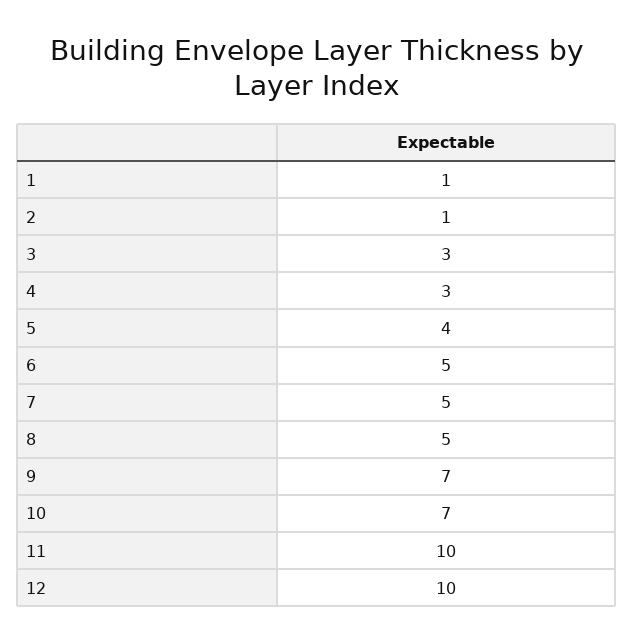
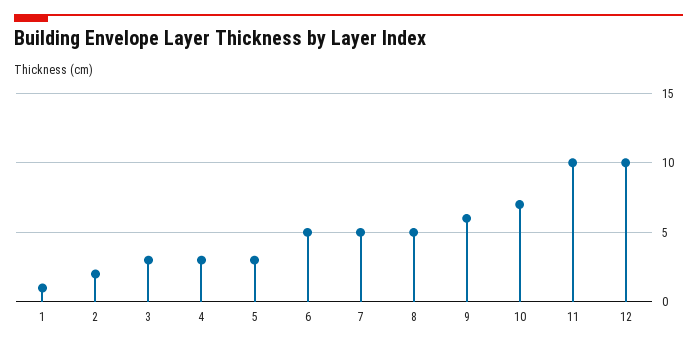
  {
    "1": 1,
-   "2": 1,
+   "2": 2,
    "3": 3,
    "4": 3,
-   "5": 4,
+   "5": 3,
    "6": 5,
    "7": 5,
    "8": 5,
-   "9": 7,
+   "9": 6,
    "10": 7,
    "11": 10,
    "12": 10
  }

